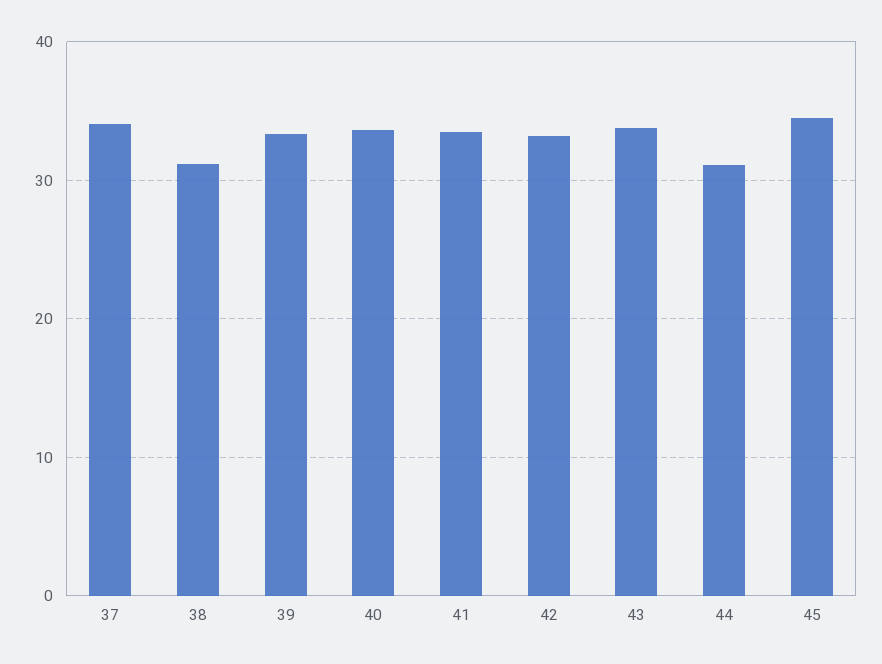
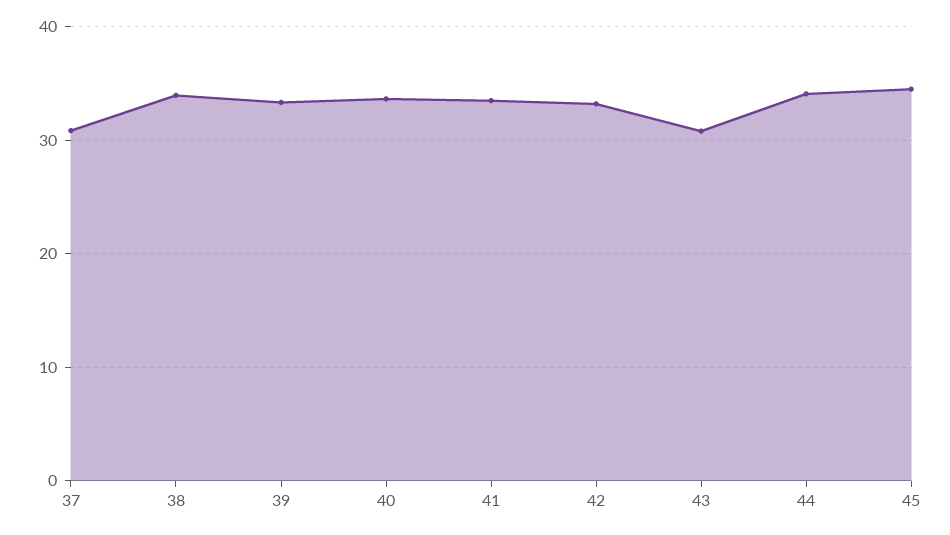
  {
-   "37": 34,
+   "37": 31,
-   "38": 31,
+   "38": 34,
    "39": 33,
    "40": 34,
    "41": 34,
    "42": 33,
-   "43": 34,
+   "43": 31,
-   "44": 31,
+   "44": 34,
    "45": 35
  }

